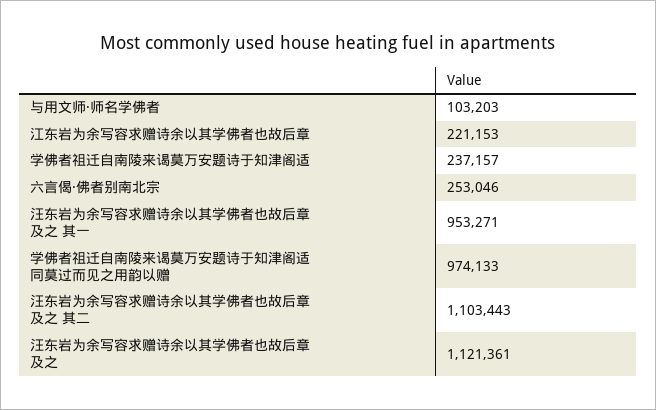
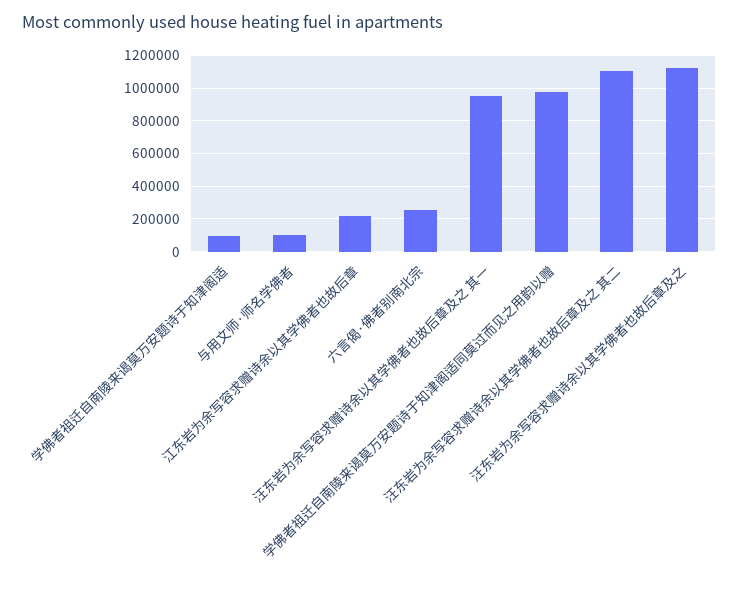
  {
    "与用文师·师名学佛者": 103203,
    "江东岩为余写容求赠诗余以其学佛者也故后章": 221153,
-   "学佛者祖迁自南陵来谒莫万安题诗于知津阁适": 237157,
+   "学佛者祖迁自南陵来谒莫万安题诗于知津阁适": 100000,
    "六言偈·佛者别南北宗": 253046,
    "汪东岩为余写容求赠诗余以其学佛者也故后章及之 其一": 953271,
    "学佛者祖迁自南陵来谒莫万安题诗于知津阁适同莫过而见之用韵以赠": 974133,
    "汪东岩为余写容求赠诗余以其学佛者也故后章及之 其二": 1103443,
    "汪东岩为余写容求赠诗余以其学佛者也故后章及之": 1121361
  }

